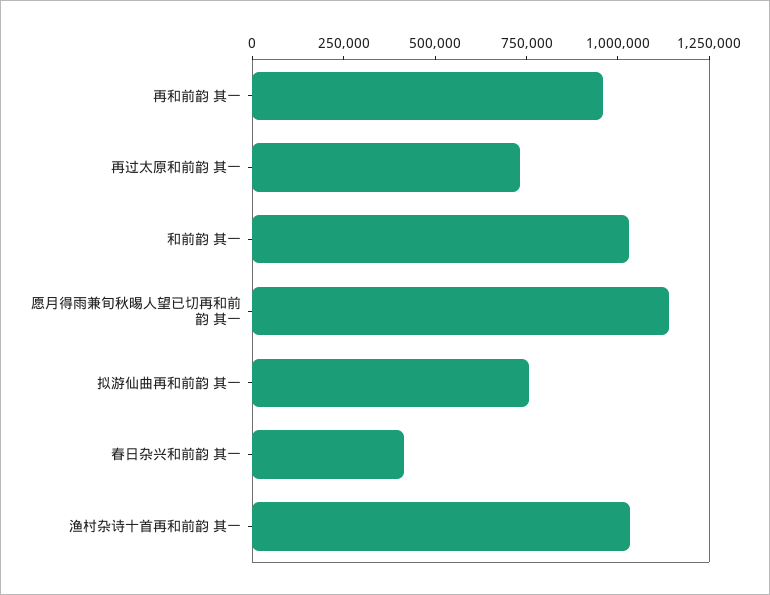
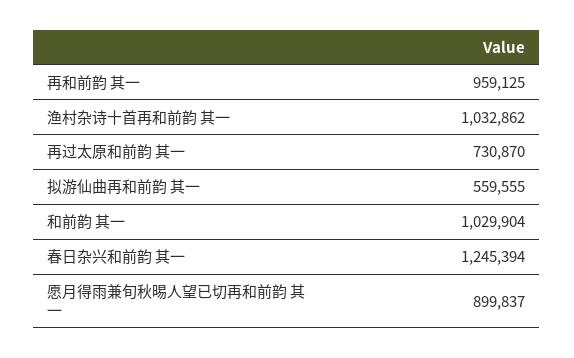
  {
    "再和前韵 其一": 959125,
    "再过太原和前韵 其一": 730870,
    "和前韵 其一": 1029904,
-   "愿月得雨兼旬秋晹人望已切再和前韵 其一": 1150000,
+   "愿月得雨兼旬秋晹人望已切再和前韵 其一": 899837,
-   "拟游仙曲再和前韵 其一": 750000,
+   "拟游仙曲再和前韵 其一": 559555,
-   "春日杂兴和前韵 其一": 400000,
+   "春日杂兴和前韵 其一": 1245394,
    "渔村杂诗十首再和前韵 其一": 1032862
  }

